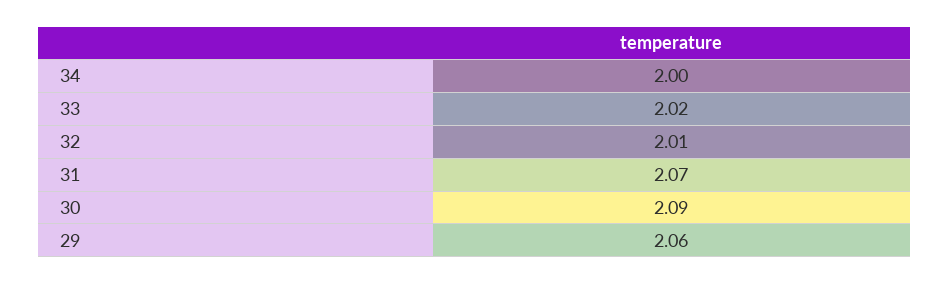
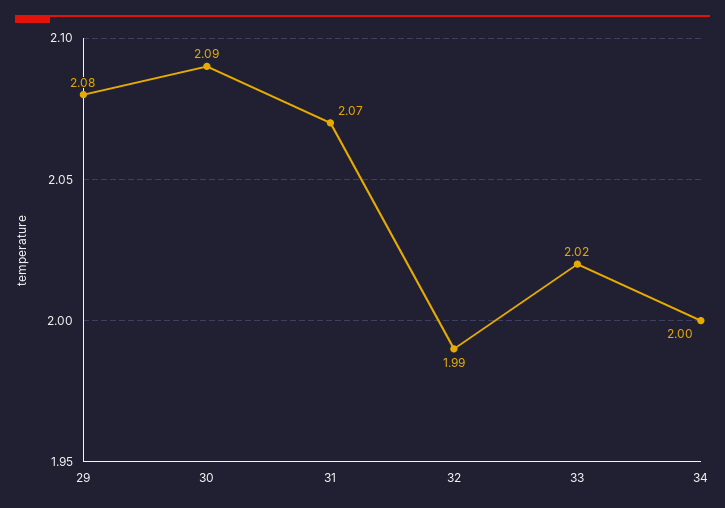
  {
    "34": 2,
    "33": 2.02,
-   "32": 2.01,
+   "32": 1.99,
    "31": 2.07,
    "30": 2.09,
-   "29": 2.06
+   "29": 2.08
  }

